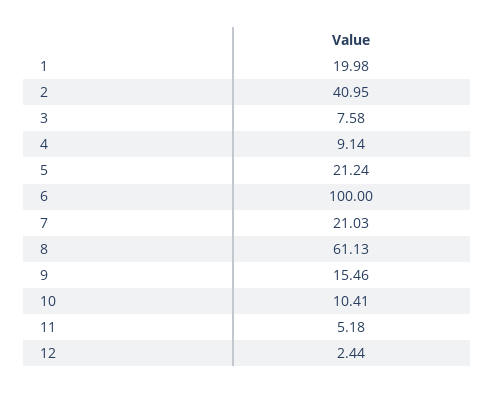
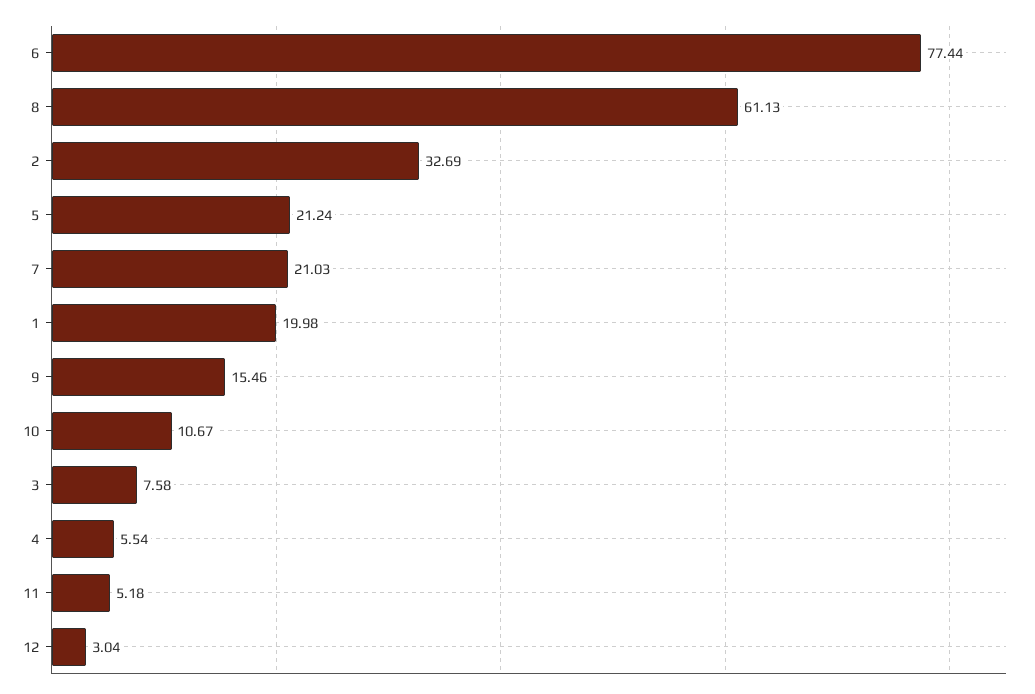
  {
    "1": 19.98,
-   "2": 40.95,
+   "2": 32.69,
    "3": 7.58,
-   "4": 9.14,
+   "4": 5.54,
    "5": 21.24,
-   "6": 100,
+   "6": 77.44,
    "7": 21.03,
    "8": 61.13,
    "9": 15.46,
-   "10": 10.41,
+   "10": 10.67,
    "11": 5.18,
-   "12": 2.44
+   "12": 3.04
  }

